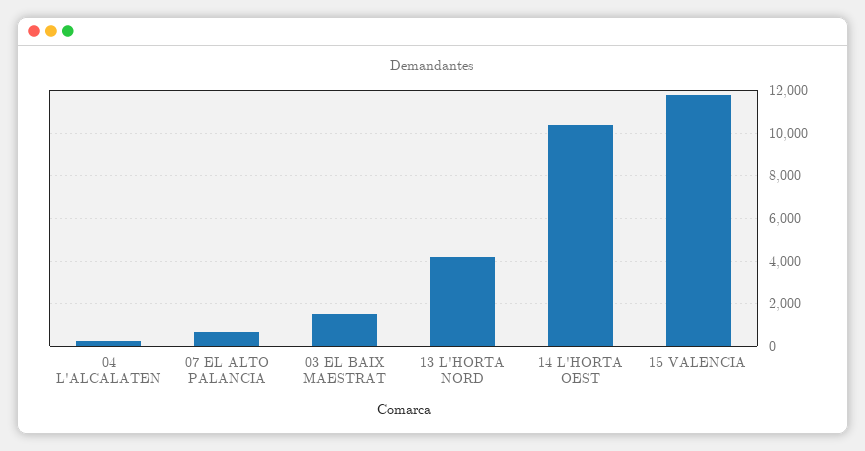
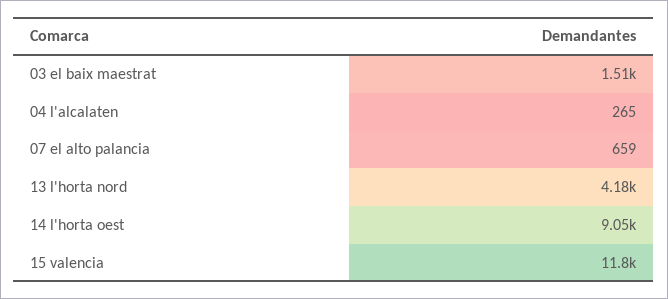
  {
    "04 L'ALCALATEN": 265,
    "07 EL ALTO PALANCIA": 659,
    "03 EL BAIX MAESTRAT": 1510,
    "13 L'HORTA NORD": 4180,
-   "14 L'HORTA OEST": 10500,
+   "14 L'HORTA OEST": 9050,
    "15 VALENCIA": 11800
  }

